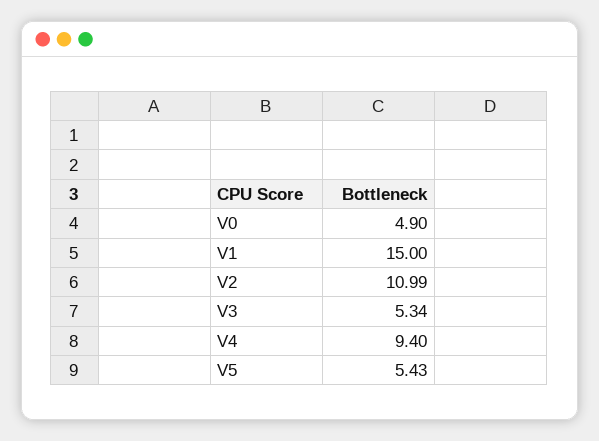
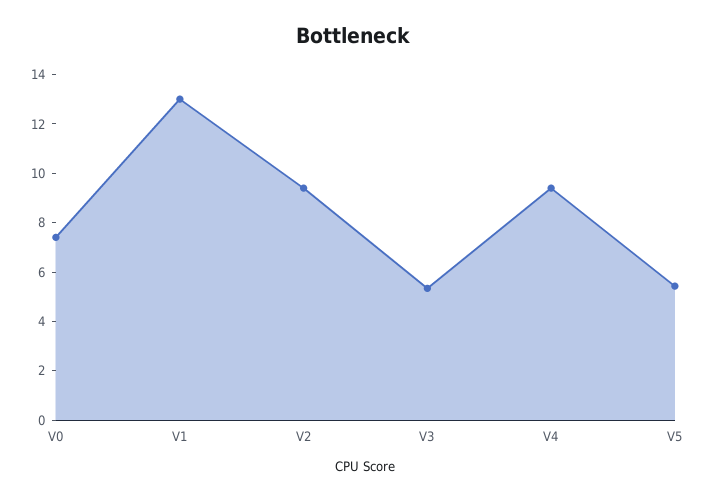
  {
-   "V0": 4.9,
+   "V0": 7.5,
-   "V1": 15,
+   "V1": 13,
-   "V2": 10.99,
+   "V2": 9.5,
    "V3": 5.34,
    "V4": 9.4,
    "V5": 5.43
  }

